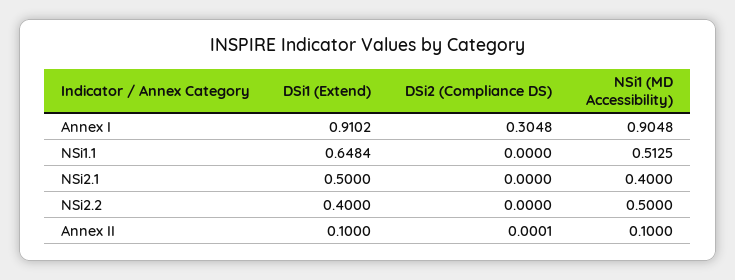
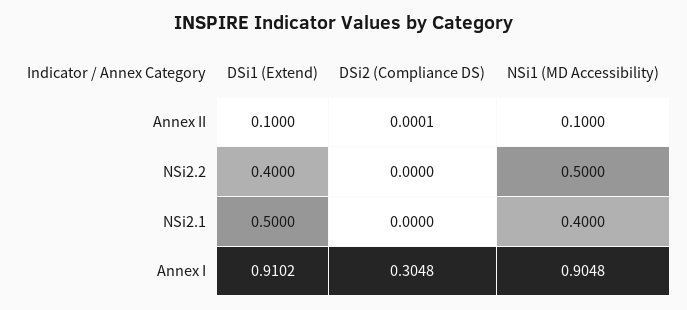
  {
    "DSi1 (Extend)": {
      "Annex I": 0.9102,
-     "NSi1.1": 0.6484,
      "NSi2.1": 0.5,
      "NSi2.2": 0.4,
      "Annex II": 0.1
    },
    "DSi2 (Compliance DS)": {
      "Annex I": 0.3048,
-     "NSi1.1": 0,
      "NSi2.1": 0,
      "NSi2.2": 0,
      "Annex II": 0.0001
    },
    "NSi1 (MD Accessibility)": {
      "Annex I": 0.9048,
-     "NSi1.1": 0.5125,
      "NSi2.1": 0.4,
      "NSi2.2": 0.5,
      "Annex II": 0.1
    }
  }

